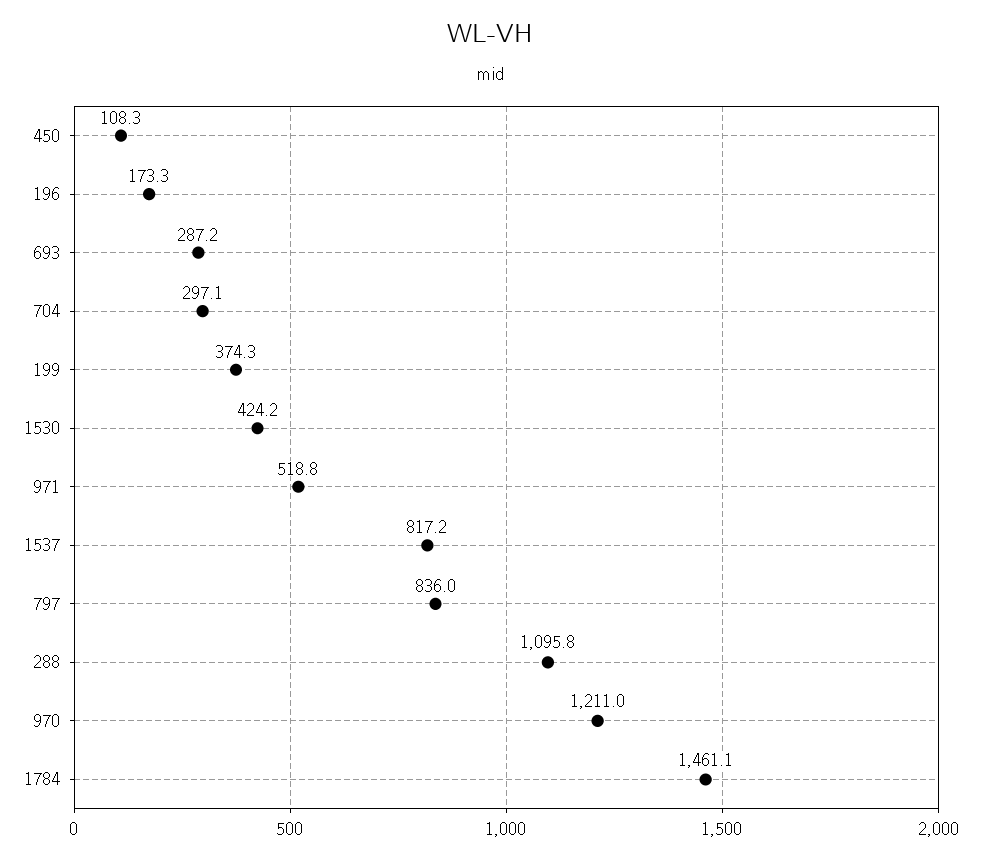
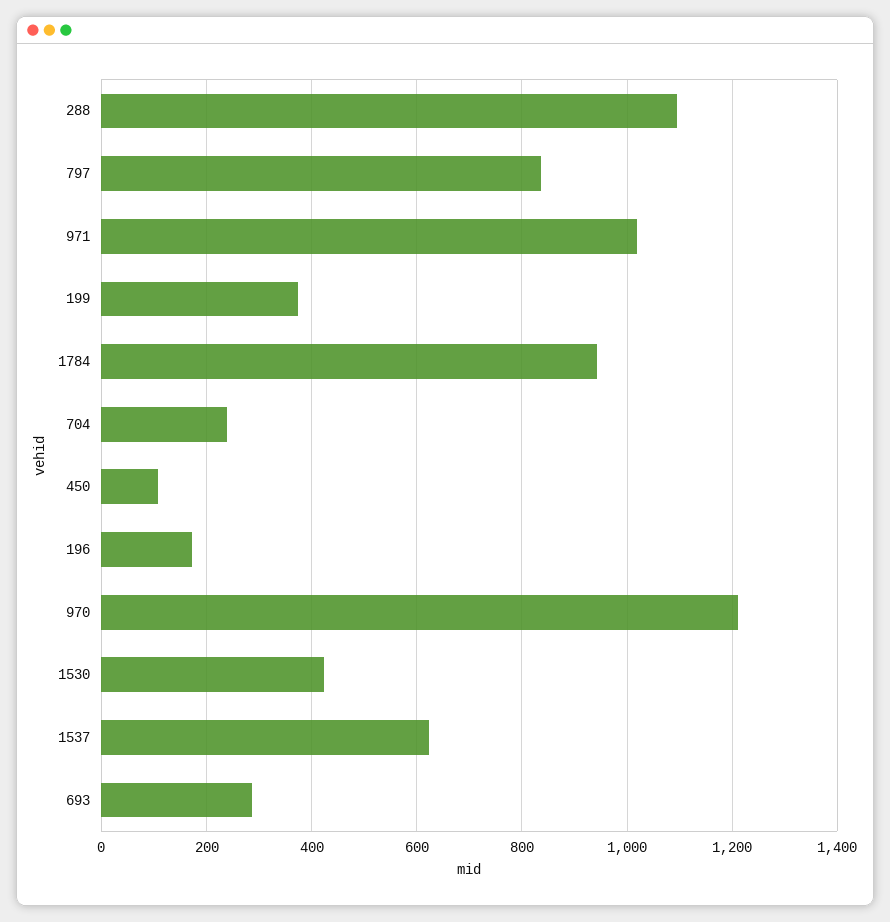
  {
    "450": 108.3,
    "196": 173.3,
    "693": 287.2,
-   "704": 297.1,
+   "704": 240,
    "199": 374.3,
    "1530": 424.2,
-   "971": 518.8,
+   "971": 1020,
-   "1537": 817.2,
+   "1537": 620,
    "797": 836,
    "288": 1095.8,
    "970": 1211,
-   "1784": 1461.1
+   "1784": 940
  }

